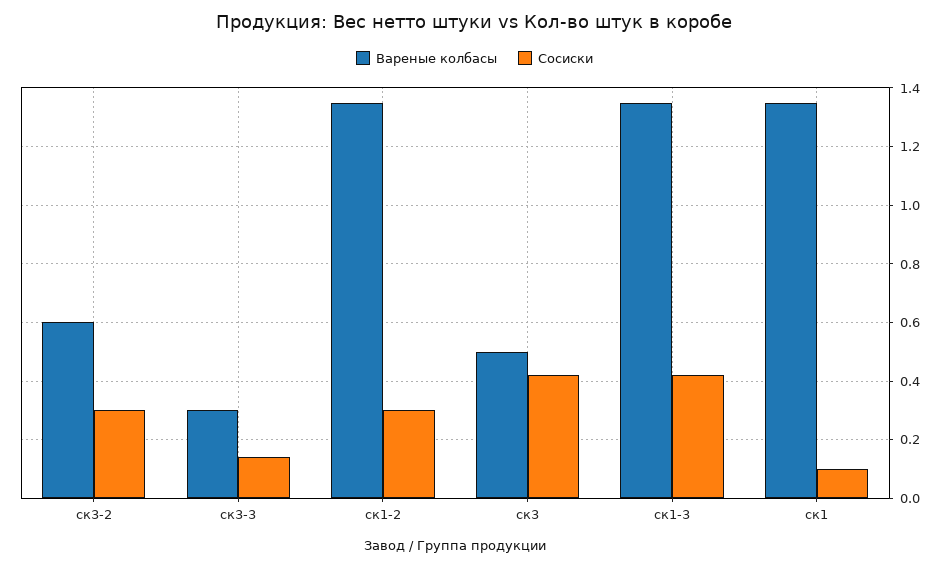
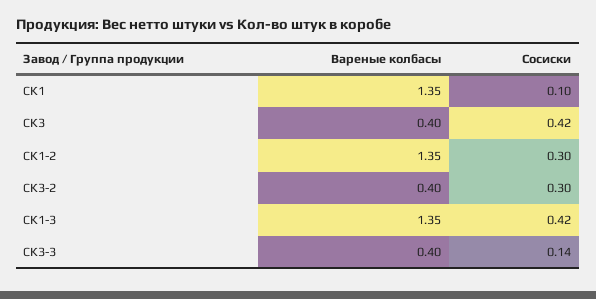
  {
    "Вареные колбасы": {
-     "ск3-2": 0.6,
+     "ск3-2": 0.4,
-     "ск3-3": 0.3,
+     "ск3-3": 0.4,
      "ск1-2": 1.35,
-     "ск3": 0.5,
+     "ск3": 0.4,
      "ск1-3": 1.35,
      "ск1": 1.35
    },
    "Сосиски": {
      "ск3-2": 0.3,
      "ск3-3": 0.14,
      "ск1-2": 0.3,
      "ск3": 0.42,
      "ск1-3": 0.42,
      "ск1": 0.1
    }
  }

